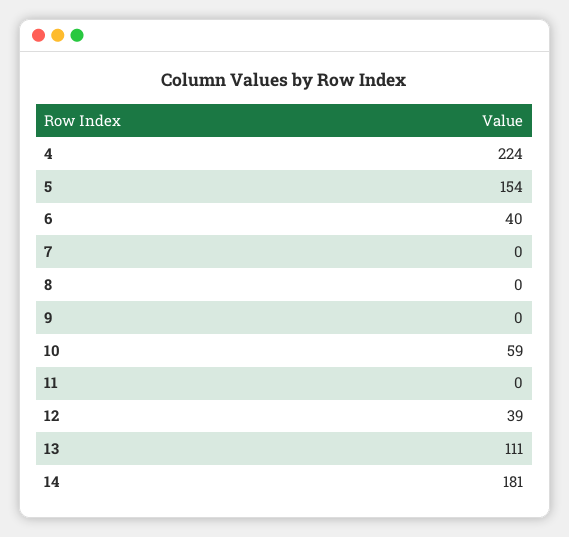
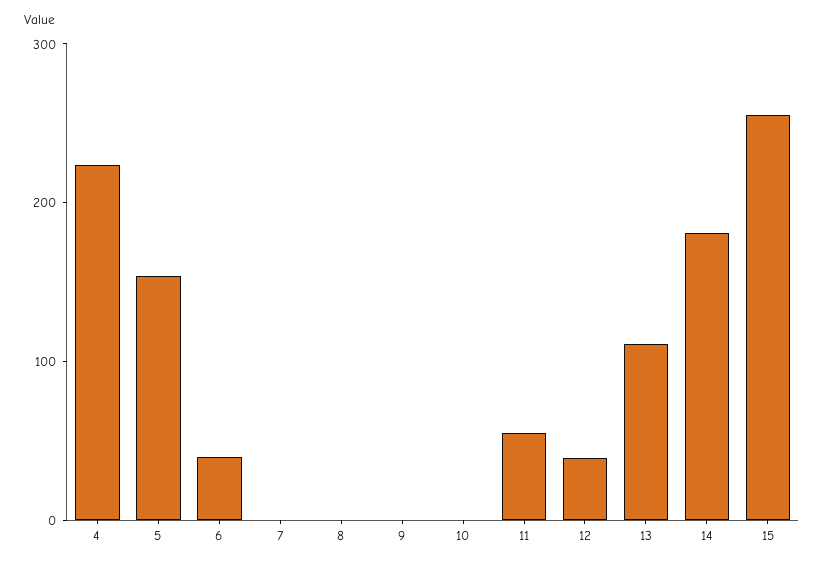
  {
    "4": 224,
    "5": 154,
    "6": 40,
    "7": 0,
    "8": 0,
    "9": 0,
-   "10": 59,
+   "10": 0,
-   "11": 0,
+   "11": 60,
    "12": 39,
    "13": 111,
-   "14": 181
+   "14": 181,
+   "15": 260
  }

